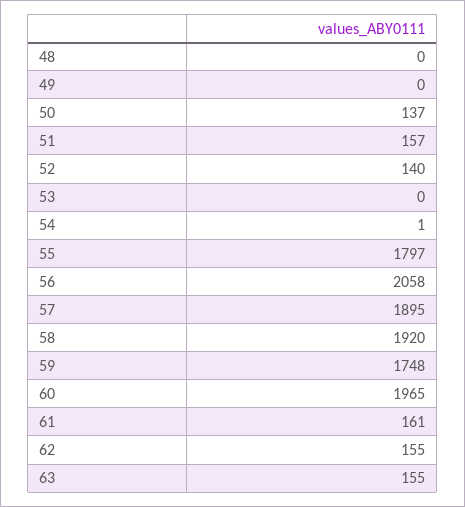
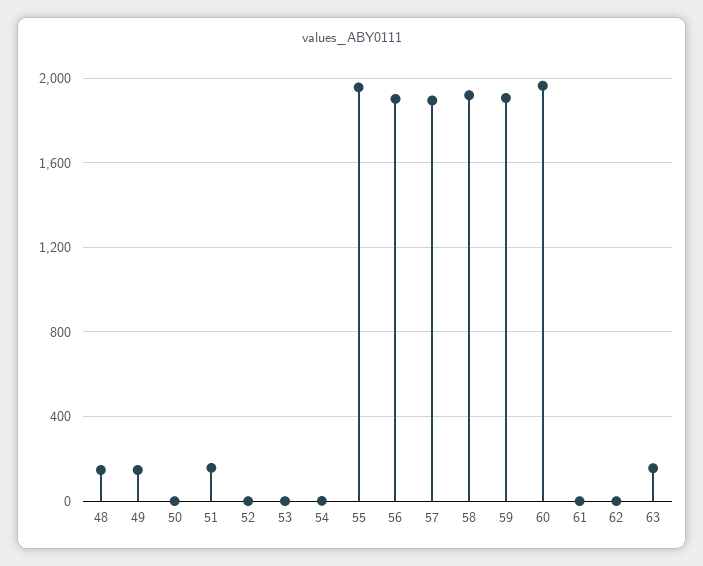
  {
-   "48": 0,
+   "48": 150,
-   "49": 0,
+   "49": 150,
-   "50": 137,
+   "50": 0,
    "51": 157,
-   "52": 140,
+   "52": 0,
    "53": 0,
    "54": 1,
-   "55": 1797,
+   "55": 1950,
-   "56": 2058,
+   "56": 1900,
    "57": 1895,
    "58": 1920,
-   "59": 1748,
+   "59": 1900,
    "60": 1965,
-   "61": 161,
+   "61": 0,
-   "62": 155,
+   "62": 0,
    "63": 155
  }

